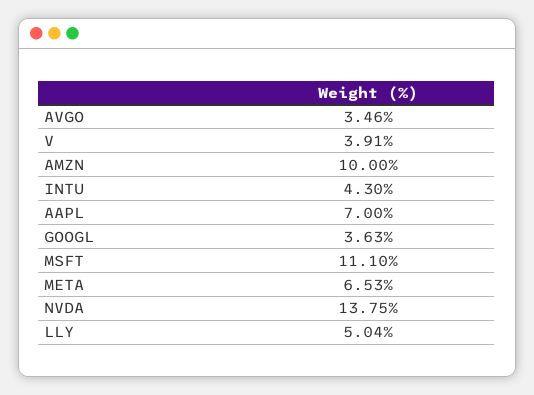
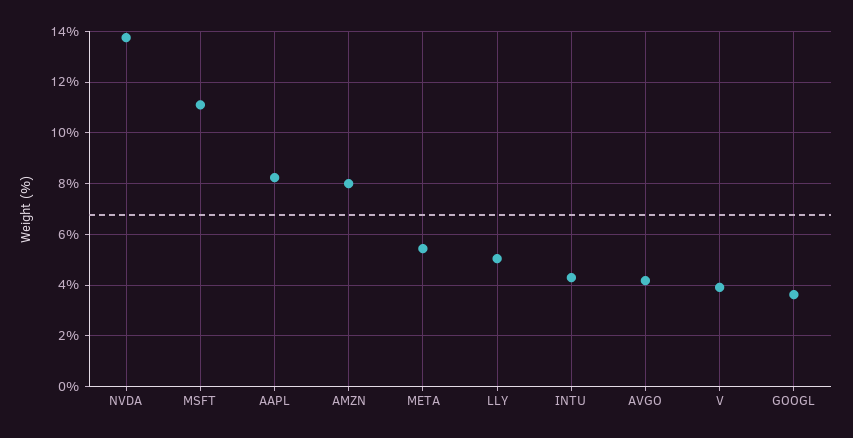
  {
-   "AVGO": 3.46,
+   "AVGO": 4.25,
    "V": 3.91,
-   "AMZN": 10,
+   "AMZN": 8,
    "INTU": 4.3,
-   "AAPL": 7,
+   "AAPL": 8.25,
    "GOOGL": 3.63,
    "MSFT": 11.1,
-   "META": 6.53,
+   "META": 5.5,
    "NVDA": 13.75,
    "LLY": 5.04
  }

